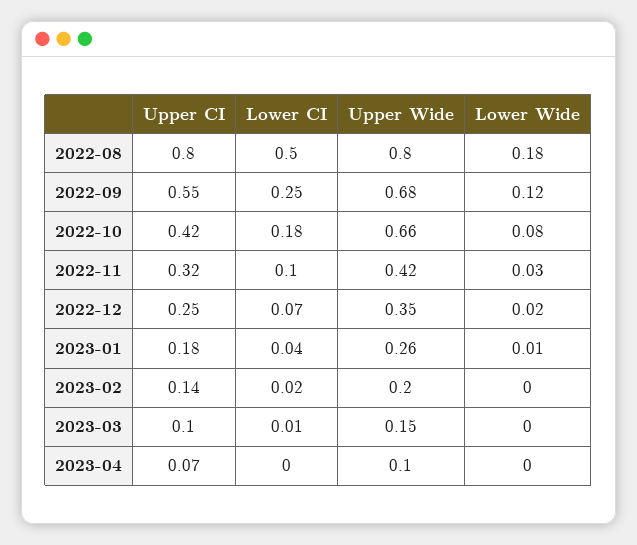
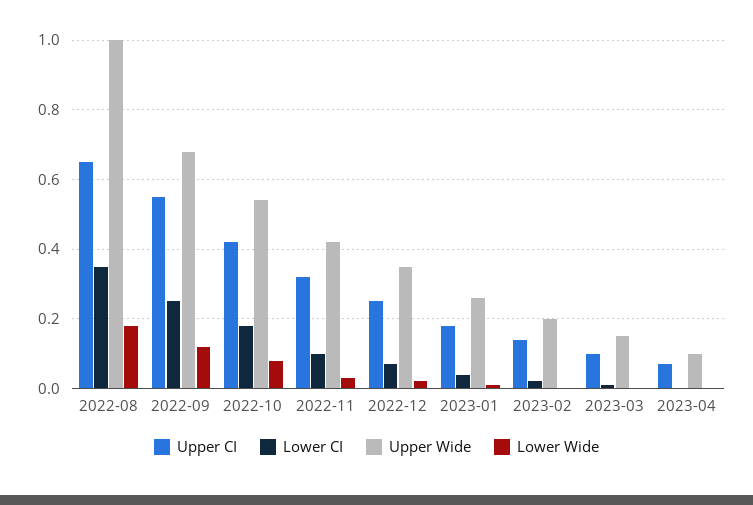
  {
    "Upper CI": {
-     "2022-08": 0.8,
+     "2022-08": 0.65,
      "2022-09": 0.55,
      "2022-10": 0.42,
      "2022-11": 0.32,
      "2022-12": 0.25,
      "2023-01": 0.18,
      "2023-02": 0.14,
      "2023-03": 0.1,
      "2023-04": 0.07
    },
    "Lower CI": {
-     "2022-08": 0.5,
+     "2022-08": 0.35,
      "2022-09": 0.25,
      "2022-10": 0.18,
      "2022-11": 0.1,
      "2022-12": 0.07,
      "2023-01": 0.04,
      "2023-02": 0.02,
      "2023-03": 0.01,
      "2023-04": 0
    },
    "Upper Wide": {
-     "2022-08": 0.8,
+     "2022-08": 1,
      "2022-09": 0.68,
-     "2022-10": 0.66,
+     "2022-10": 0.55,
      "2022-11": 0.42,
      "2022-12": 0.35,
      "2023-01": 0.26,
      "2023-02": 0.2,
      "2023-03": 0.15,
      "2023-04": 0.1
    },
    "Lower Wide": {
      "2022-08": 0.18,
      "2022-09": 0.12,
      "2022-10": 0.08,
      "2022-11": 0.03,
      "2022-12": 0.02,
      "2023-01": 0.01,
      "2023-02": 0,
      "2023-03": 0,
      "2023-04": 0
    }
  }

